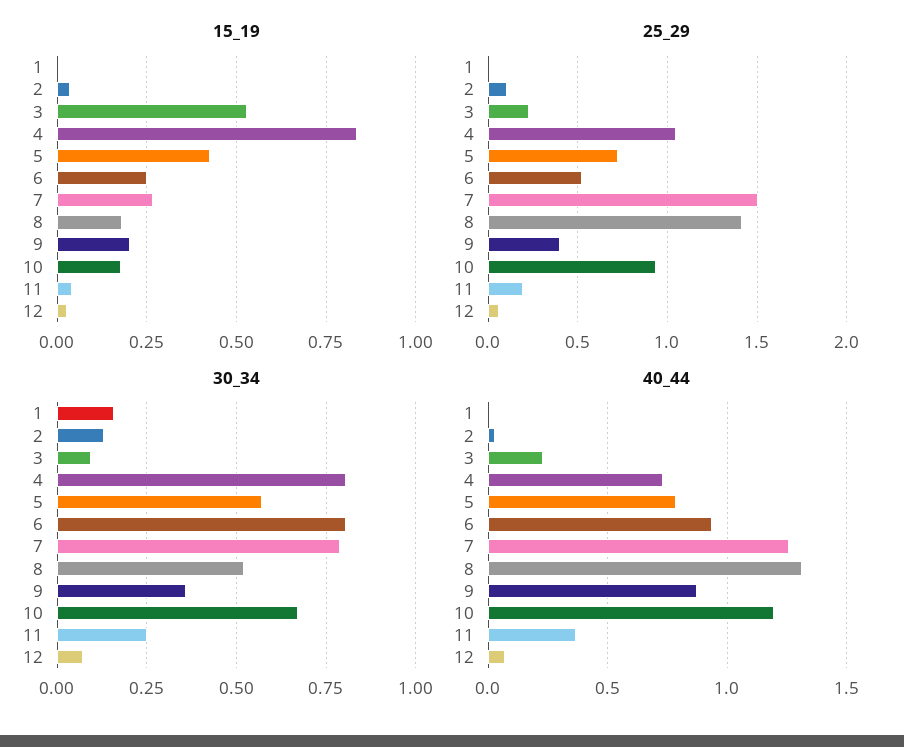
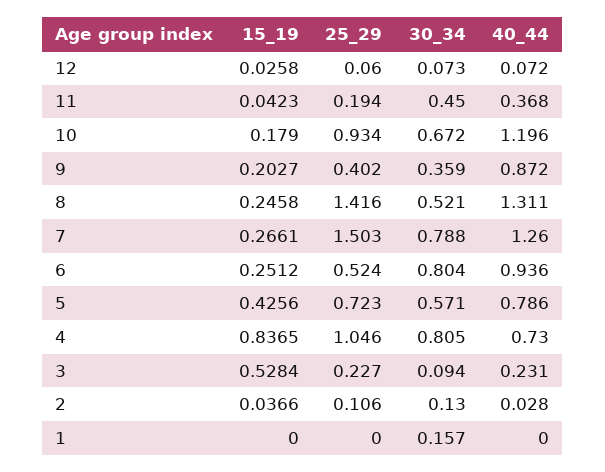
  {
    "15_19": {
      "1": 0,
      "2": 0.0366,
      "3": 0.5284,
      "4": 0.8365,
      "5": 0.4256,
      "6": 0.2512,
      "7": 0.2661,
-     "8": 0.175,
+     "8": 0.2458,
      "9": 0.2027,
      "10": 0.179,
      "11": 0.0423,
      "12": 0.0258
    },
    "25_29": {
      "1": 0,
      "2": 0.106,
      "3": 0.227,
      "4": 1.046,
      "5": 0.723,
      "6": 0.524,
      "7": 1.503,
      "8": 1.416,
      "9": 0.402,
      "10": 0.934,
      "11": 0.194,
      "12": 0.06
    },
    "30_34": {
      "1": 0.157,
      "2": 0.13,
      "3": 0.094,
      "4": 0.805,
      "5": 0.571,
      "6": 0.804,
      "7": 0.788,
      "8": 0.521,
      "9": 0.359,
      "10": 0.672,
-     "11": 0.25,
+     "11": 0.45,
      "12": 0.073
    },
    "40_44": {
      "1": 0,
      "2": 0.028,
      "3": 0.231,
      "4": 0.73,
      "5": 0.786,
      "6": 0.936,
      "7": 1.26,
      "8": 1.311,
      "9": 0.872,
      "10": 1.196,
      "11": 0.368,
      "12": 0.072
    }
  }

